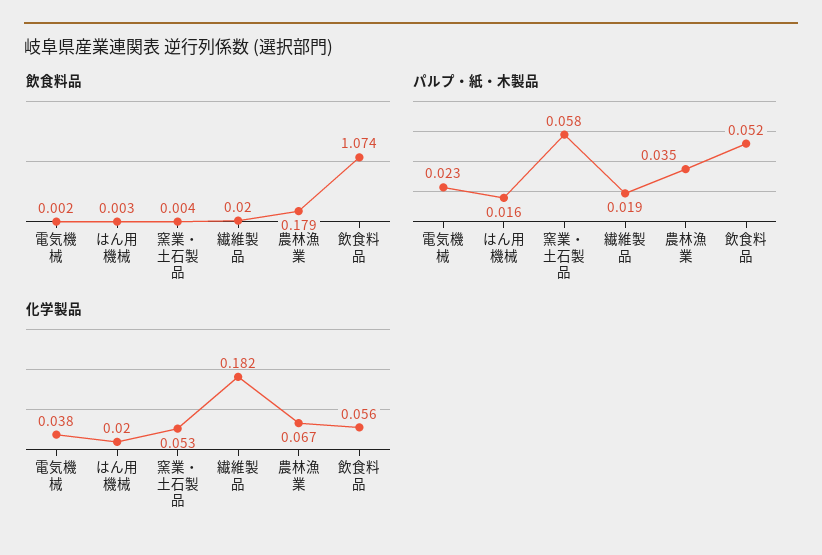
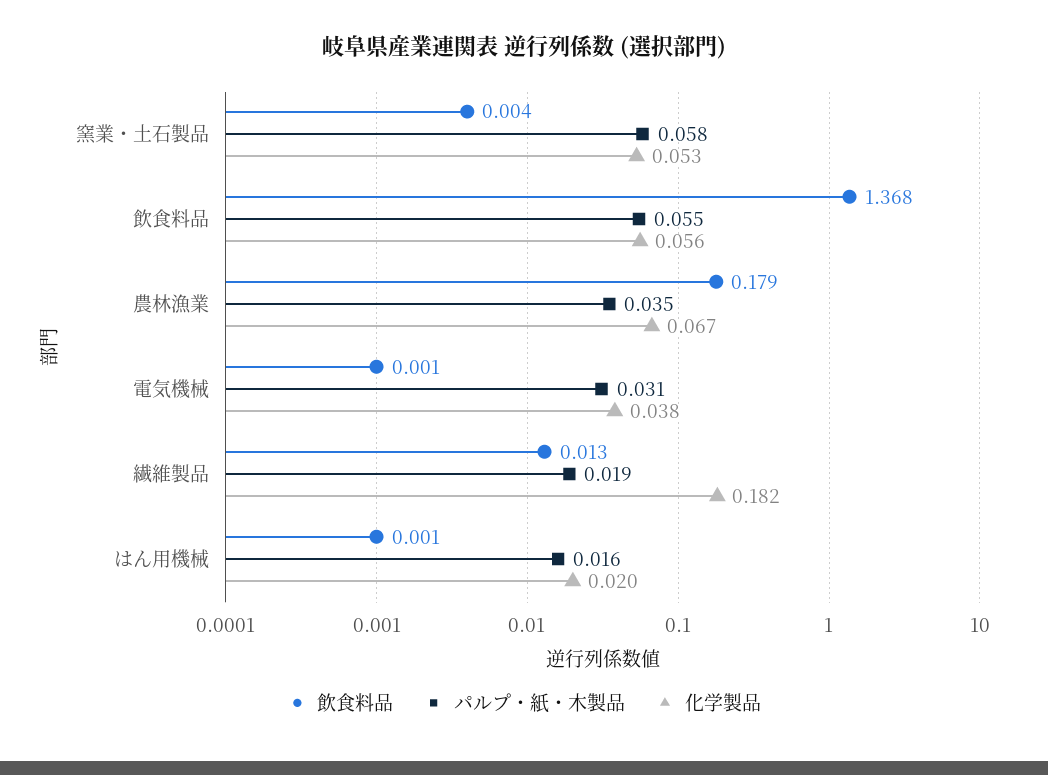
  {
    "飲食料品": {
-     "電気機械": 0.002,
+     "電気機械": 0.001,
-     "はん用機械": 0.003,
+     "はん用機械": 0.001,
      "窯業・土石製品": 0.004,
-     "繊維製品": 0.02,
+     "繊維製品": 0.013,
      "農林漁業": 0.179,
-     "飲食料品": 1.074
+     "飲食料品": 1.368
    },
    "パルプ・紙・木製品": {
-     "電気機械": 0.023,
+     "電気機械": 0.031,
      "はん用機械": 0.016,
      "窯業・土石製品": 0.058,
      "繊維製品": 0.019,
      "農林漁業": 0.035,
-     "飲食料品": 0.052
+     "飲食料品": 0.055
    },
    "化学製品": {
      "電気機械": 0.038,
      "はん用機械": 0.02,
      "窯業・土石製品": 0.053,
      "繊維製品": 0.182,
      "農林漁業": 0.067,
      "飲食料品": 0.056
    }
  }

